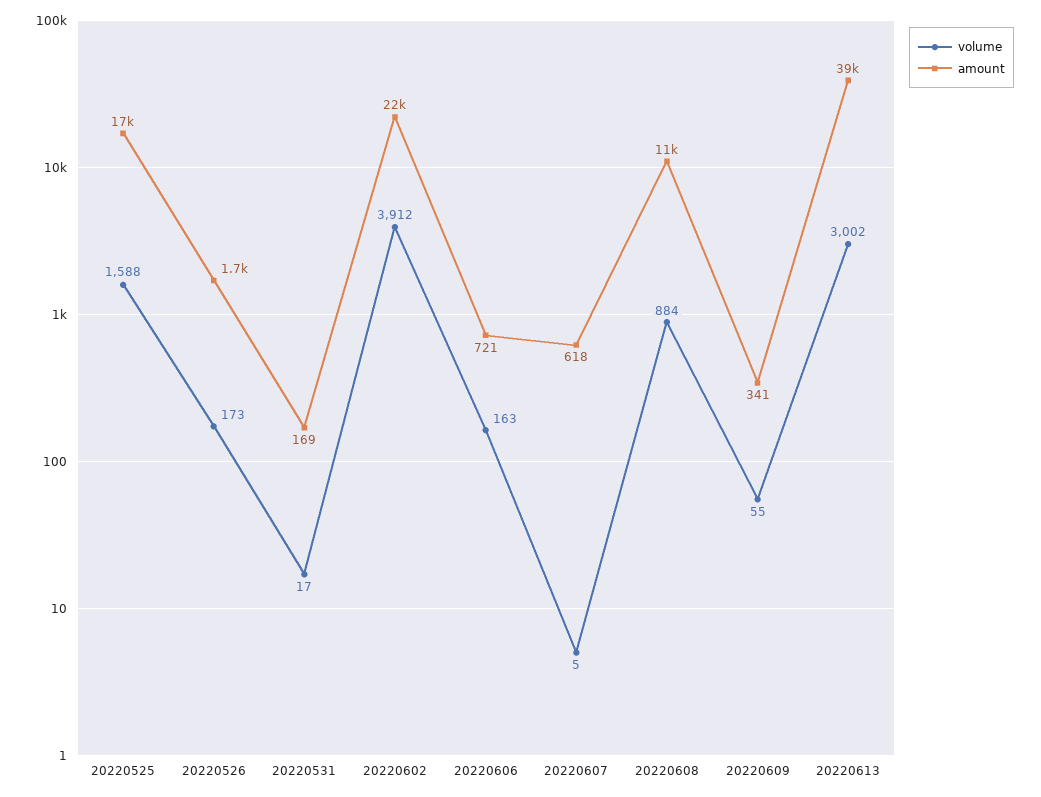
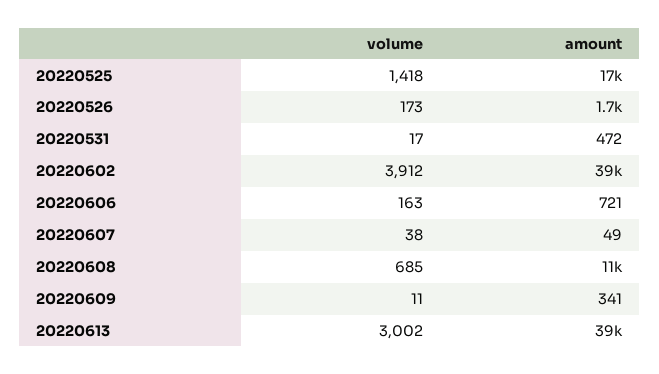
  {
    "volume": {
-     "20220525": 1588,
+     "20220525": 1418,
      "20220526": 173,
      "20220531": 17,
      "20220602": 3912,
      "20220606": 163,
-     "20220607": 5,
+     "20220607": 38,
-     "20220608": 884,
+     "20220608": 685,
-     "20220609": 55,
+     "20220609": 11,
      "20220613": 3002
    },
    "amount": {
      "20220525": 17000,
      "20220526": 1700,
-     "20220531": 169,
+     "20220531": 472,
-     "20220602": 22000,
+     "20220602": 39000,
      "20220606": 721,
-     "20220607": 618,
+     "20220607": 49,
      "20220608": 11000,
      "20220609": 341,
      "20220613": 39000
    }
  }

